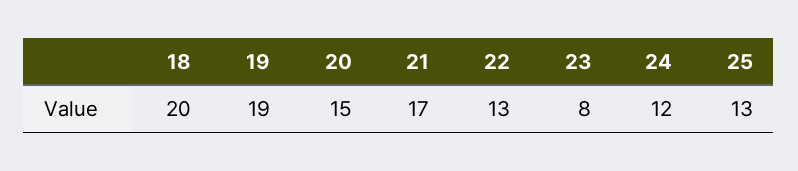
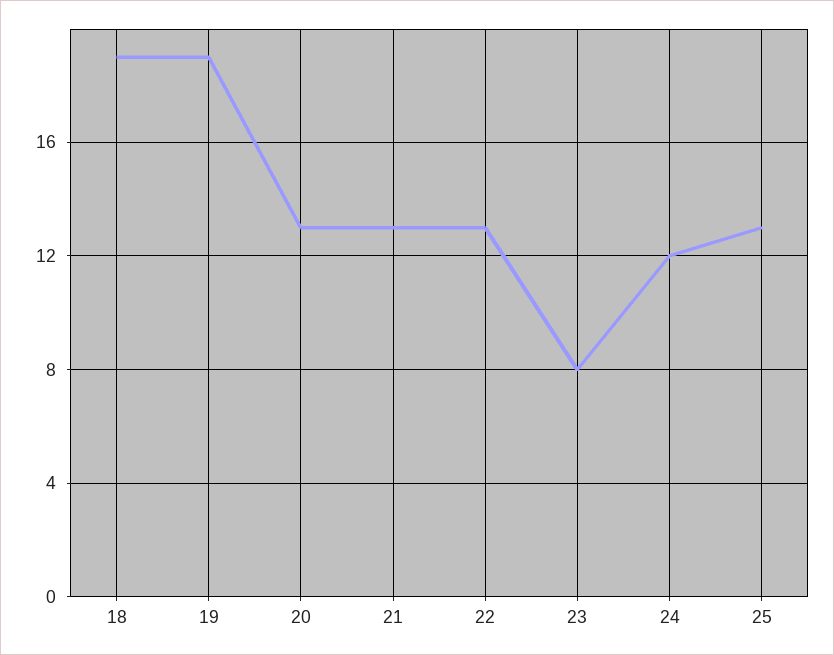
  {
-   "18": 20,
+   "18": 19,
    "19": 19,
-   "20": 15,
+   "20": 13,
-   "21": 17,
+   "21": 13,
    "22": 13,
    "23": 8,
    "24": 12,
    "25": 13
  }

